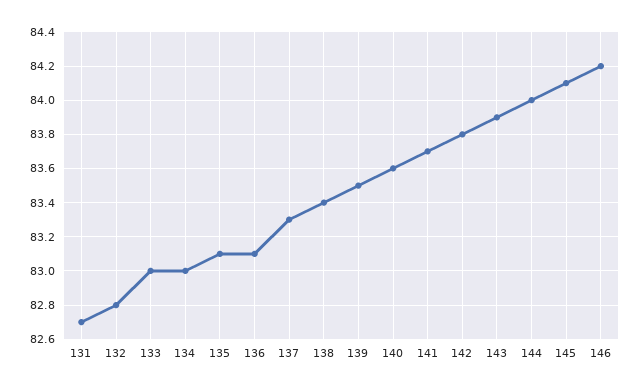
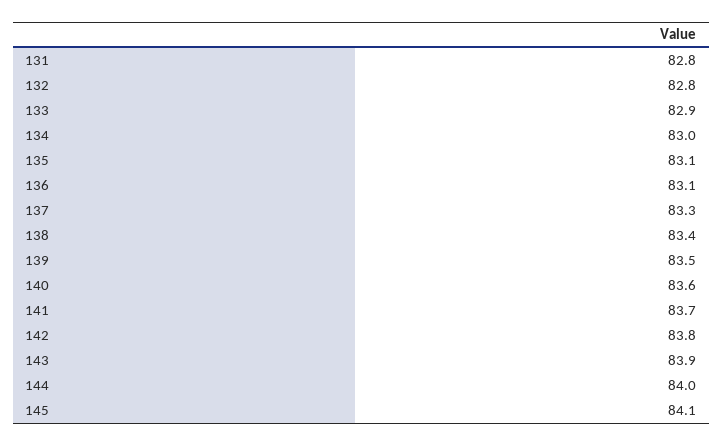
  {
-   "131": 82.7,
+   "131": 82.8,
    "132": 82.8,
-   "133": 83,
+   "133": 82.9,
    "134": 83,
    "135": 83.1,
    "136": 83.1,
    "137": 83.3,
    "138": 83.4,
    "139": 83.5,
    "140": 83.6,
    "141": 83.7,
    "142": 83.8,
    "143": 83.9,
    "144": 84,
-   "145": 84.1,
+   "145": 84.1
-   "146": 84.2
  }

